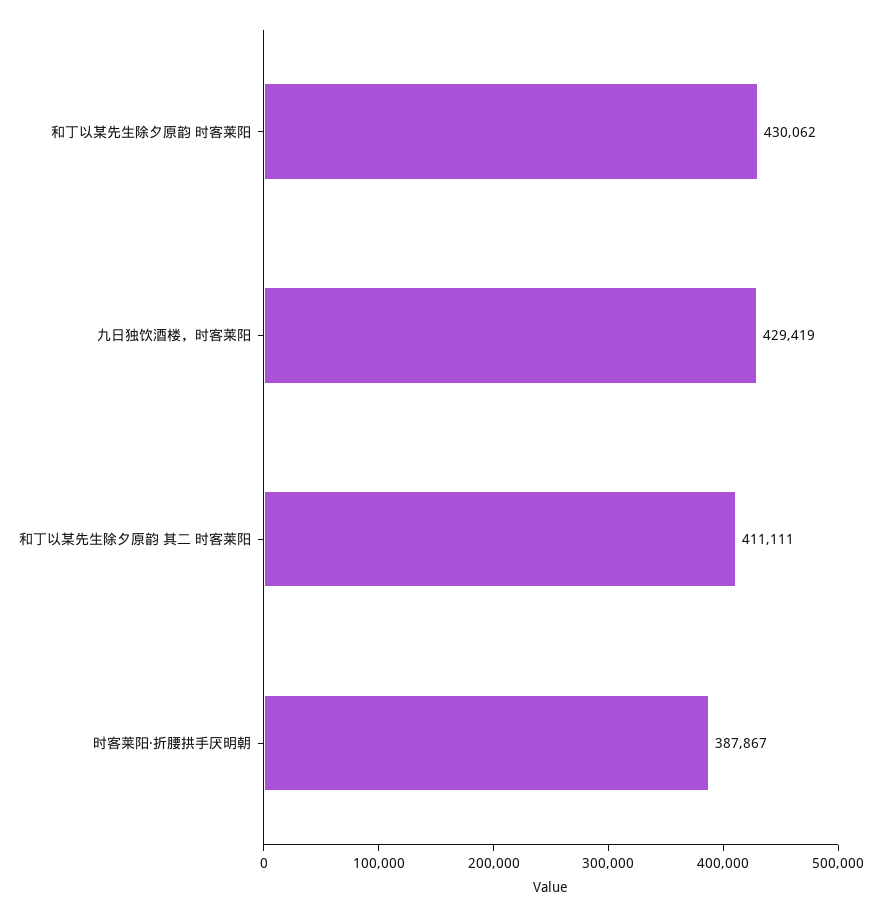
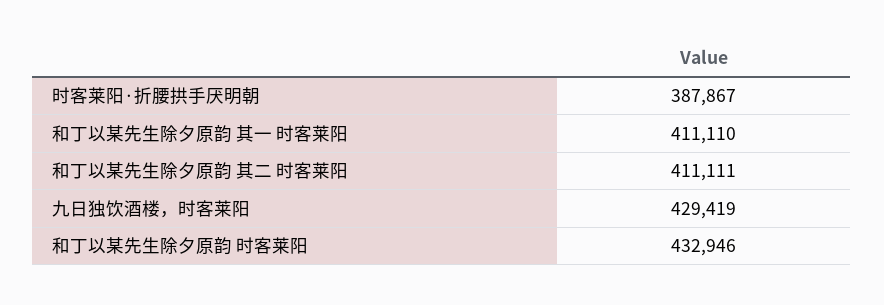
  {
-   "和丁以某先生除夕原韵 时客莱阳": 430062,
+   "和丁以某先生除夕原韵 时客莱阳": 432946,
    "九日独饮酒楼，时客莱阳": 429419,
    "和丁以某先生除夕原韵 其二 时客莱阳": 411111,
-   "时客莱阳·折腰拱手厌明朝": 387867
+   "时客莱阳·折腰拱手厌明朝": 387867,
+   "和丁以某先生除夕原韵 其一 时客莱阳": 411110
  }

